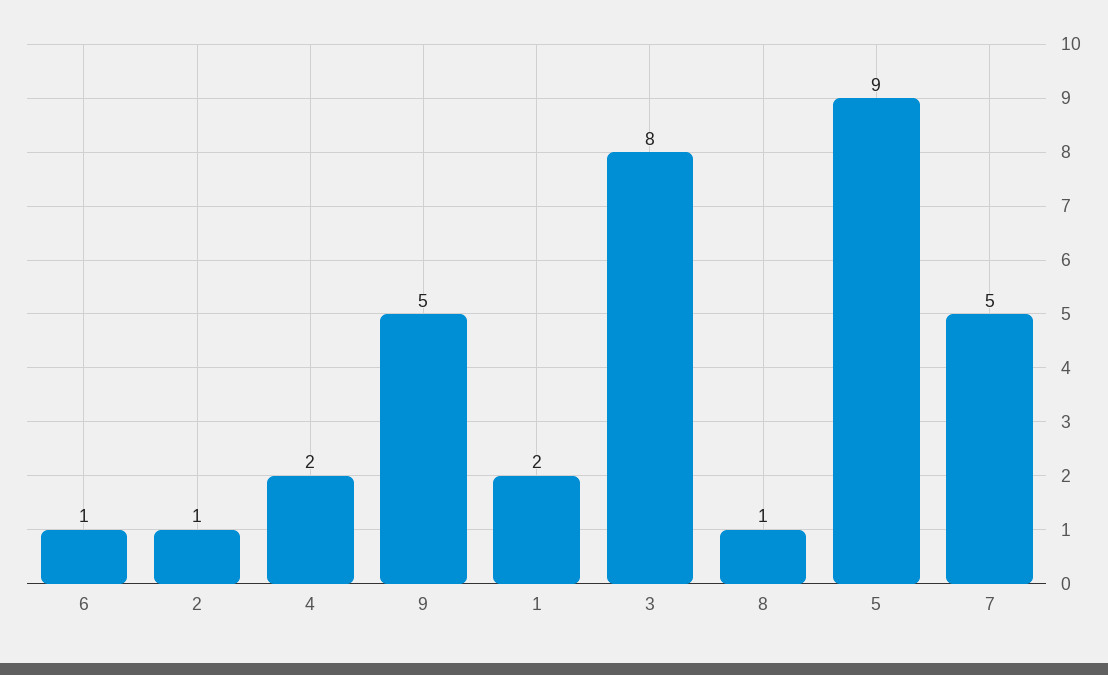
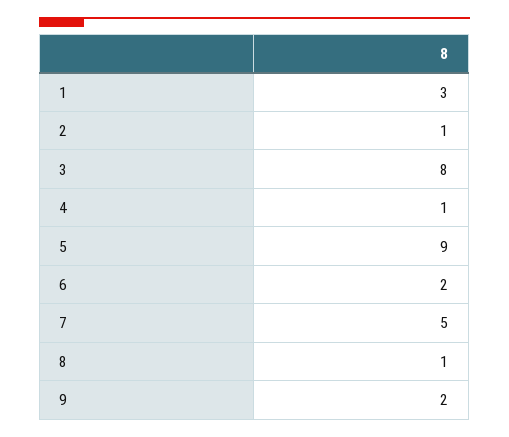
  {
-   "6": 1,
+   "6": 2,
    "2": 1,
-   "4": 2,
+   "4": 1,
-   "9": 5,
+   "9": 2,
-   "1": 2,
+   "1": 3,
    "3": 8,
    "8": 1,
    "5": 9,
    "7": 5
  }

